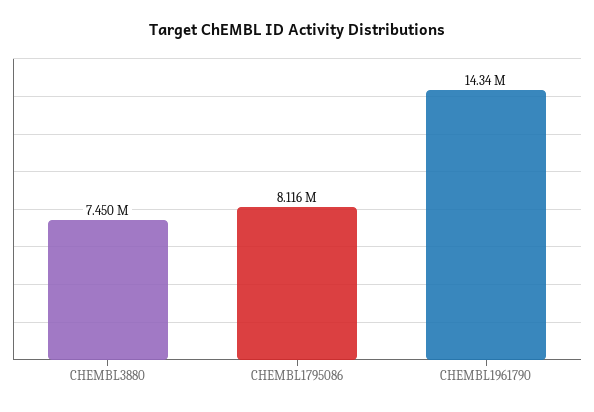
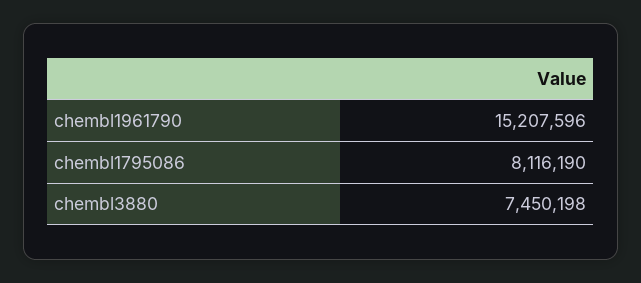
  {
    "CHEMBL3880": 7450198,
    "CHEMBL1795086": 8116190,
-   "CHEMBL1961790": 14340000
+   "CHEMBL1961790": 15207596
  }

